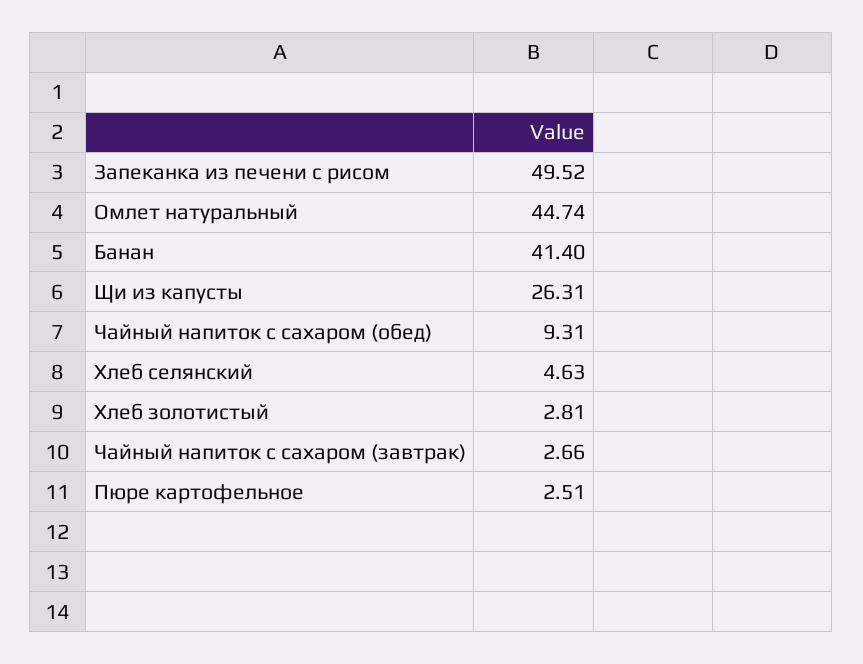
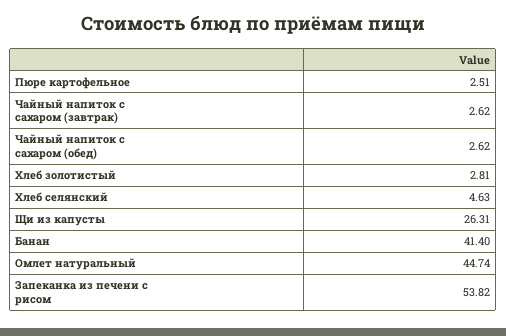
  {
-   "Запеканка из печени с рисом": 49.52,
+   "Запеканка из печени с рисом": 53.82,
    "Омлет натуральный": 44.74,
    "Банан": 41.4,
    "Щи из капусты": 26.31,
-   "Чайный напиток с сахаром (обед)": 9.31,
+   "Чайный напиток с сахаром (обед)": 2.62,
    "Хлеб селянский": 4.63,
    "Хлеб золотистый": 2.81,
-   "Чайный напиток с сахаром (завтрак)": 2.66,
+   "Чайный напиток с сахаром (завтрак)": 2.62,
    "Пюре картофельное": 2.51
  }

